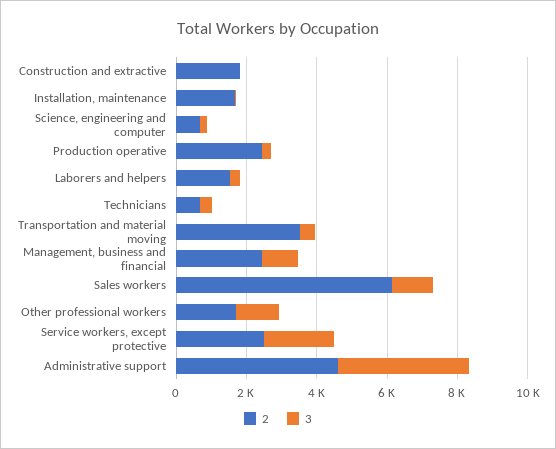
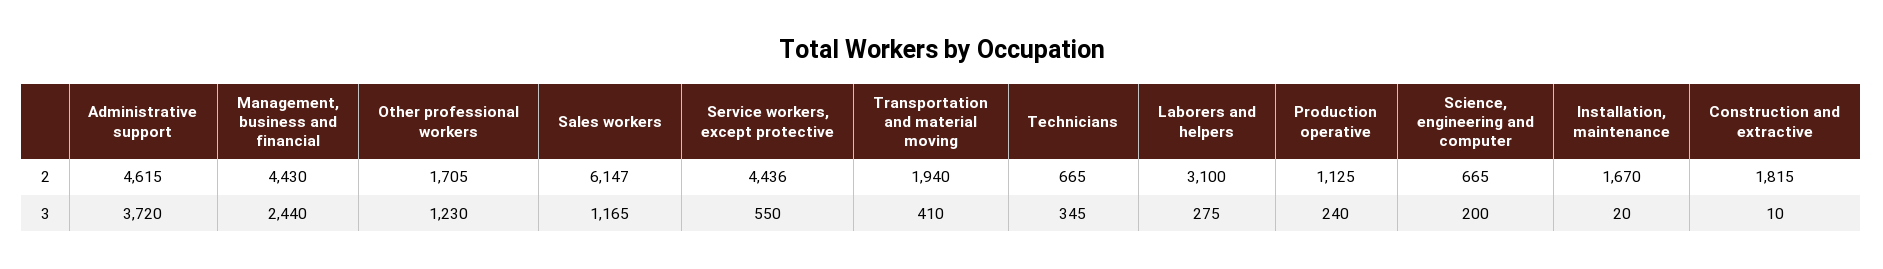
  {
    "2": {
      "Construction and extractive": 1815,
      "Installation, maintenance": 1670,
      "Science, engineering and computer": 665,
-     "Production operative": 2500,
+     "Production operative": 1125,
-     "Laborers and helpers": 1500,
+     "Laborers and helpers": 3100,
      "Technicians": 665,
-     "Transportation and material moving": 3500,
+     "Transportation and material moving": 1940,
-     "Management, business and financial": 2500,
+     "Management, business and financial": 4430,
      "Sales workers": 6147,
      "Other professional workers": 1705,
-     "Service workers, except protective": 2500,
+     "Service workers, except protective": 4436,
      "Administrative support": 4615
    },
    "3": {
      "Construction and extractive": 10,
      "Installation, maintenance": 20,
      "Science, engineering and computer": 200,
      "Production operative": 240,
      "Laborers and helpers": 275,
      "Technicians": 345,
      "Transportation and material moving": 410,
-     "Management, business and financial": 1000,
+     "Management, business and financial": 2440,
      "Sales workers": 1165,
      "Other professional workers": 1230,
-     "Service workers, except protective": 2000,
+     "Service workers, except protective": 550,
      "Administrative support": 3720
    }
  }

